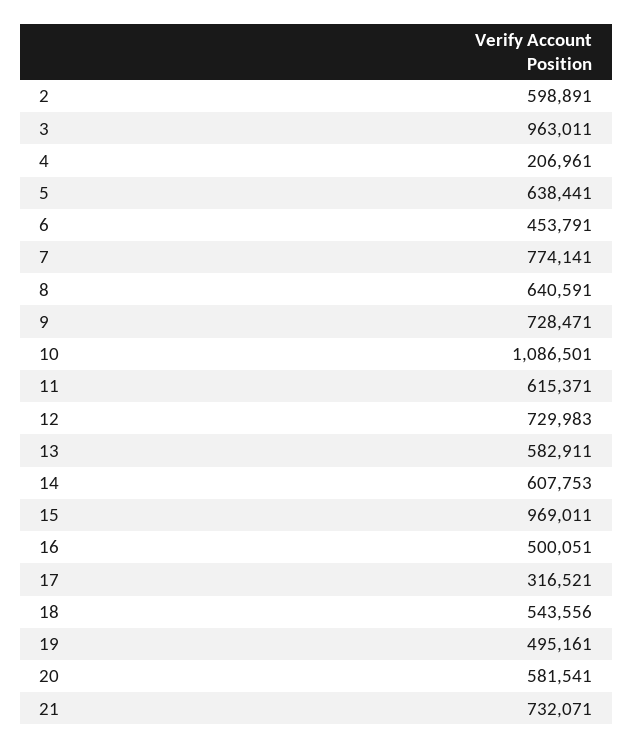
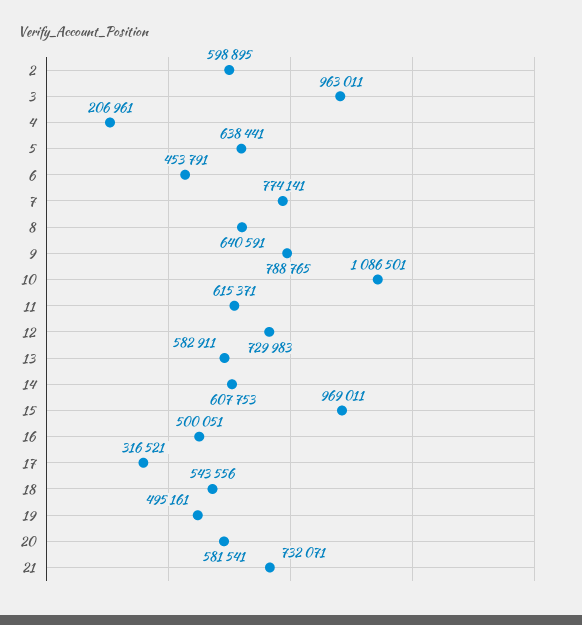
  {
-   "2": 598891,
+   "2": 598895,
    "3": 963011,
    "4": 206961,
    "5": 638441,
    "6": 453791,
    "7": 774141,
    "8": 640591,
-   "9": 728471,
+   "9": 788765,
    "10": 1086501,
    "11": 615371,
    "12": 729983,
    "13": 582911,
    "14": 607753,
    "15": 969011,
    "16": 500051,
    "17": 316521,
    "18": 543556,
    "19": 495161,
    "20": 581541,
    "21": 732071
  }

